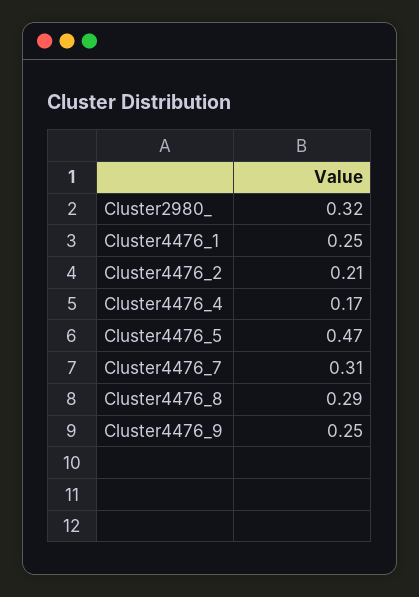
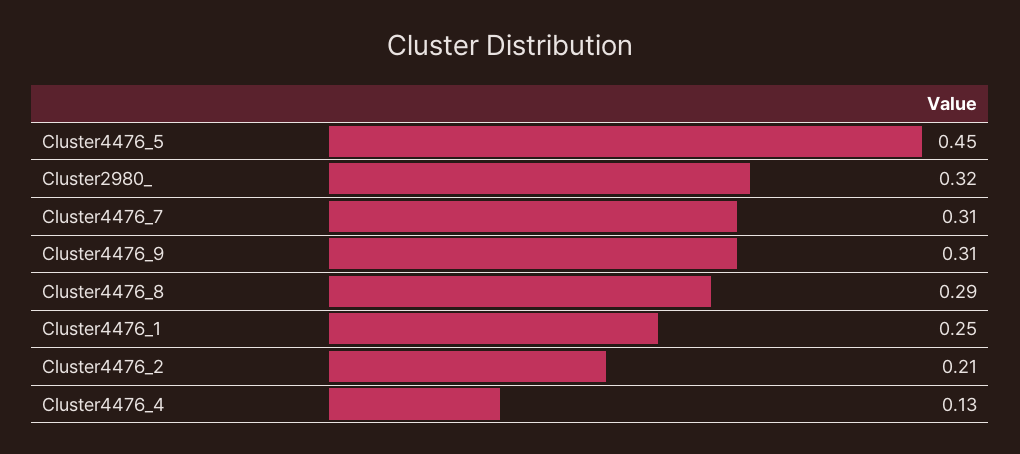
  {
    "Cluster2980_": 0.32,
    "Cluster4476_1": 0.25,
    "Cluster4476_2": 0.21,
-   "Cluster4476_4": 0.17,
+   "Cluster4476_4": 0.13,
-   "Cluster4476_5": 0.47,
+   "Cluster4476_5": 0.45,
    "Cluster4476_7": 0.31,
    "Cluster4476_8": 0.29,
-   "Cluster4476_9": 0.25
+   "Cluster4476_9": 0.31
  }

